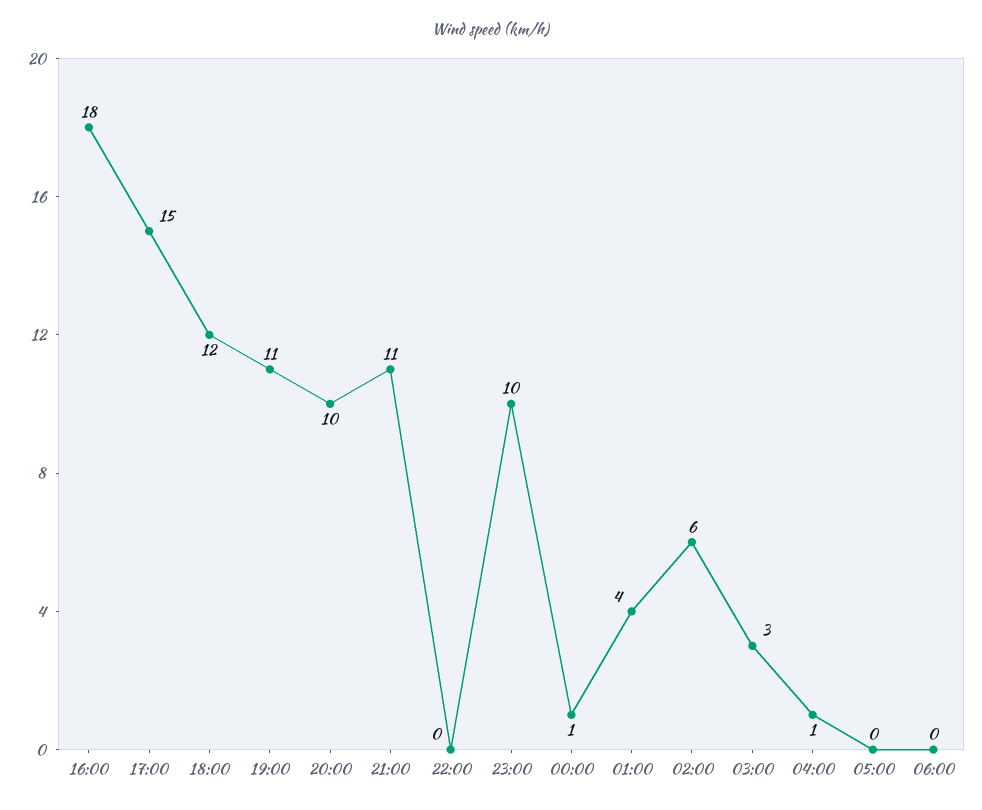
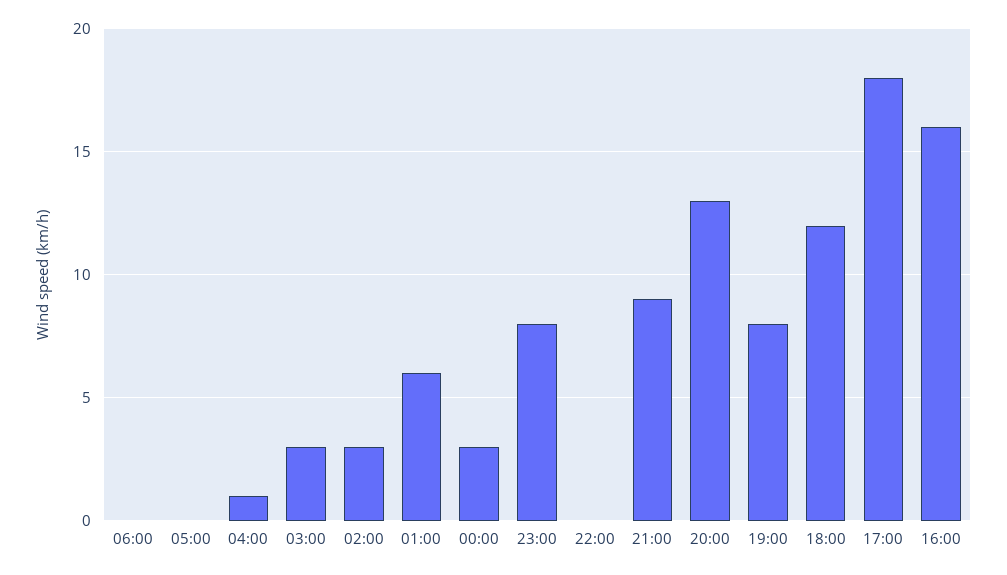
  {
-   "16:00": 18,
+   "16:00": 16,
-   "17:00": 15,
+   "17:00": 18,
    "18:00": 12,
-   "19:00": 11,
+   "19:00": 8,
-   "20:00": 10,
+   "20:00": 13,
-   "21:00": 11,
+   "21:00": 9,
    "22:00": 0,
-   "23:00": 10,
+   "23:00": 8,
-   "00:00": 1,
+   "00:00": 3,
-   "01:00": 4,
+   "01:00": 6,
-   "02:00": 6,
+   "02:00": 3,
    "03:00": 3,
    "04:00": 1,
    "05:00": 0,
    "06:00": 0
  }

